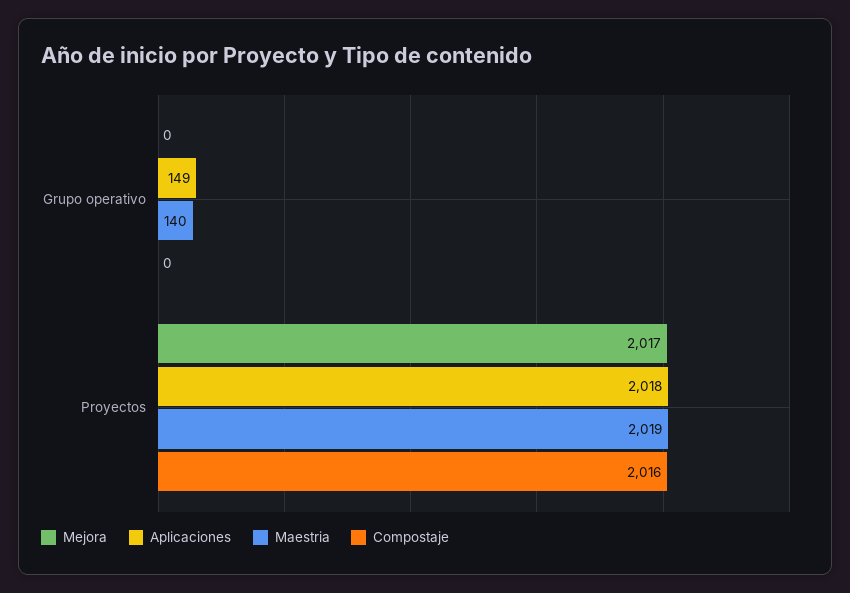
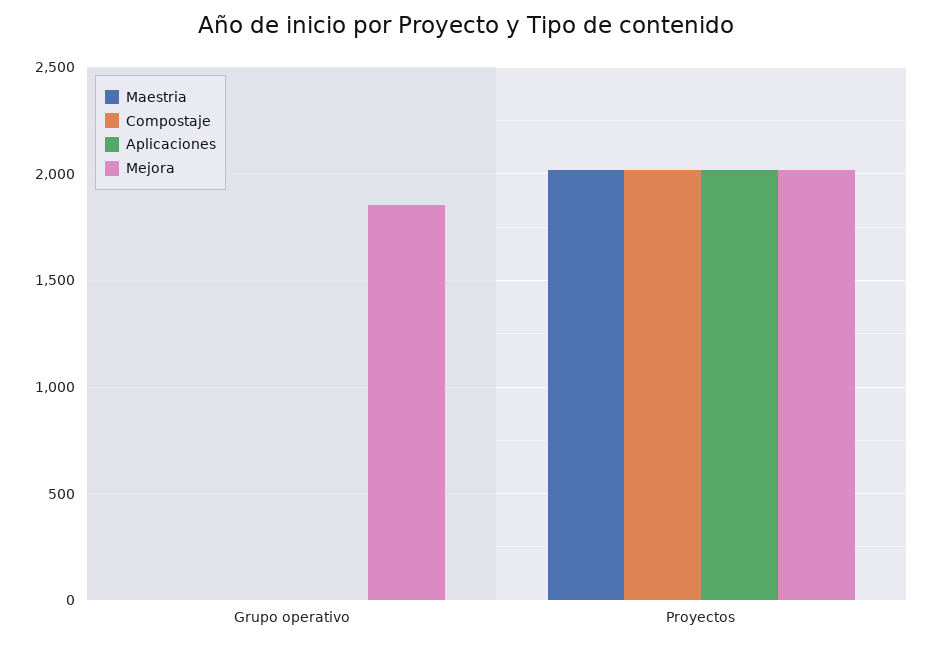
  {
    "Mejora": {
-     "Grupo operativo": 0,
+     "Grupo operativo": 1850,
      "Proyectos": 2017
    },
    "Aplicaciones": {
-     "Grupo operativo": 149,
+     "Grupo operativo": 0,
      "Proyectos": 2018
    },
    "Maestria": {
-     "Grupo operativo": 140,
+     "Grupo operativo": 0,
      "Proyectos": 2019
    },
    "Compostaje": {
      "Grupo operativo": 0,
      "Proyectos": 2016
    }
  }

